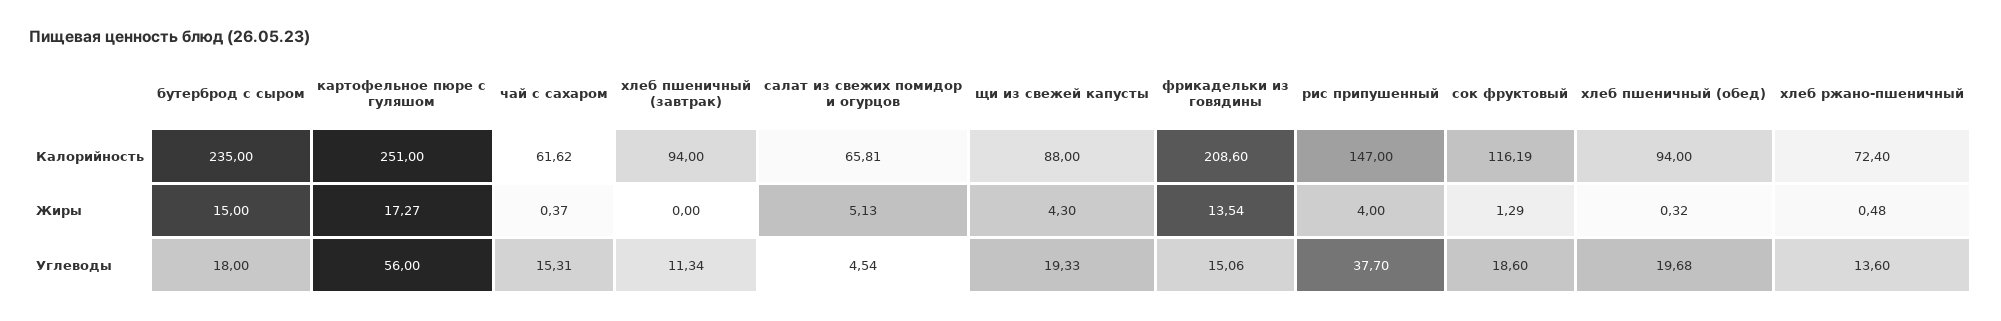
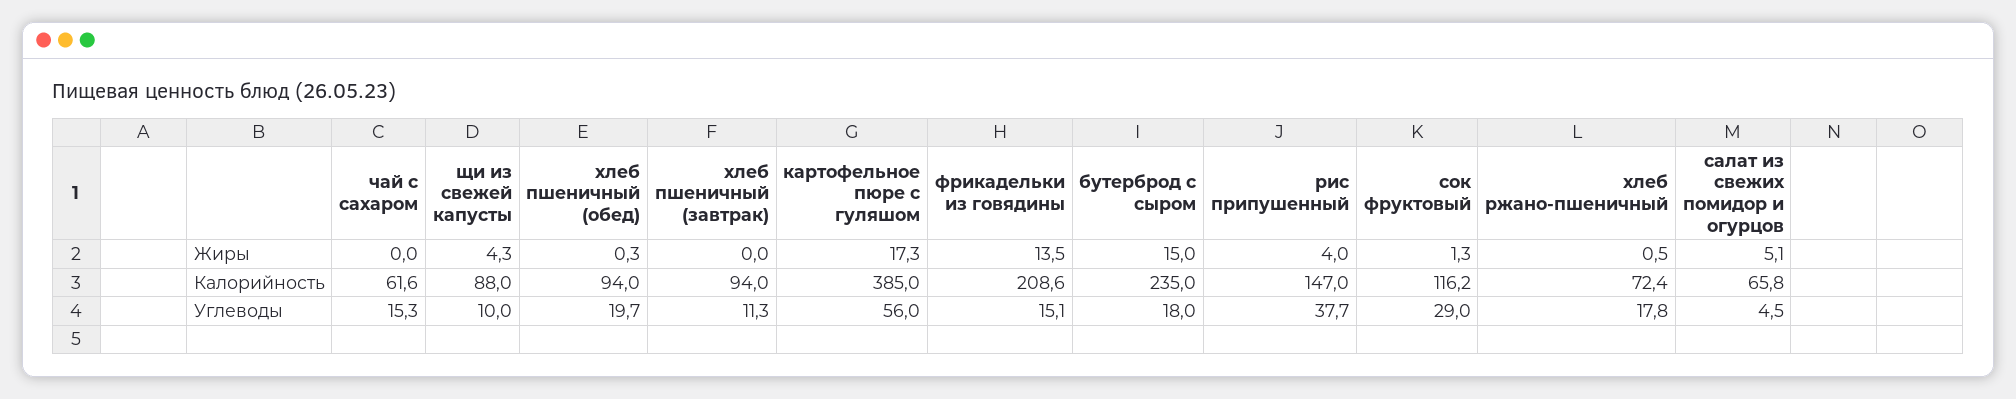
  {
    "бутерброд с сыром": {
      "Калорийность": 235,
      "Жиры": 15,
      "Углеводы": 18
    },
    "картофельное пюре с гуляшом": {
-     "Калорийность": 251,
+     "Калорийность": 385,
      "Жиры": 17.27,
      "Углеводы": 56
    },
    "чай с сахаром": {
      "Калорийность": 61.62,
-     "Жиры": 0.37,
+     "Жиры": 0,
      "Углеводы": 15.31
    },
    "хлеб пшеничный (завтрак)": {
      "Калорийность": 94,
      "Жиры": 0,
      "Углеводы": 11.34
    },
    "салат из свежих помидор и огурцов": {
      "Калорийность": 65.81,
      "Жиры": 5.13,
      "Углеводы": 4.54
    },
    "щи из свежей капусты": {
      "Калорийность": 88,
      "Жиры": 4.3,
-     "Углеводы": 19.33
+     "Углеводы": 10
    },
    "фрикадельки из говядины": {
      "Калорийность": 208.6,
      "Жиры": 13.54,
      "Углеводы": 15.06
    },
    "рис припушенный": {
      "Калорийность": 147,
      "Жиры": 4,
      "Углеводы": 37.7
    },
    "сок фруктовый": {
      "Калорийность": 116.19,
      "Жиры": 1.29,
-     "Углеводы": 18.6
+     "Углеводы": 29
    },
    "хлеб пшеничный (обед)": {
      "Калорийность": 94,
      "Жиры": 0.32,
      "Углеводы": 19.68
    },
    "хлеб ржано-пшеничный": {
      "Калорийность": 72.4,
      "Жиры": 0.48,
-     "Углеводы": 13.6
+     "Углеводы": 17.8
    }
  }

